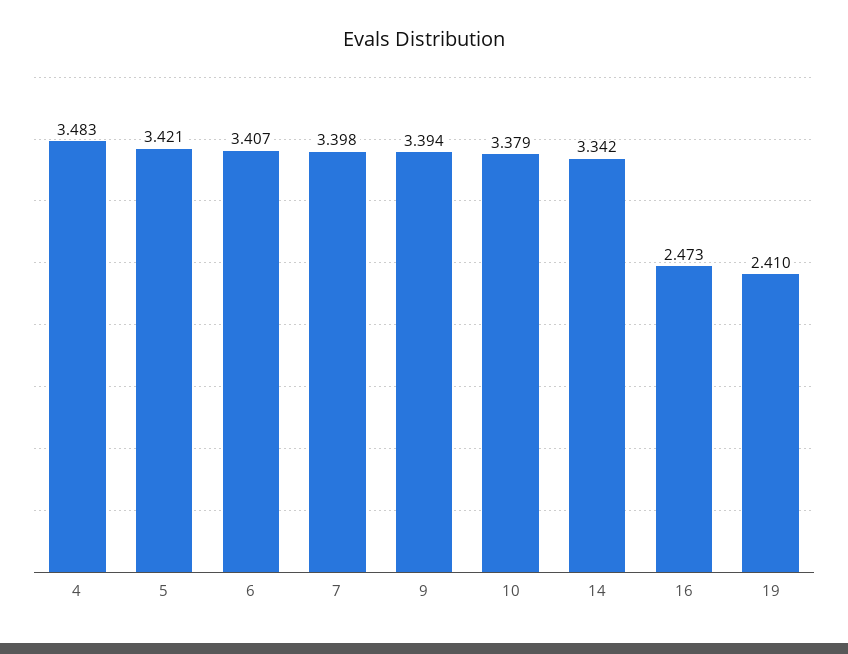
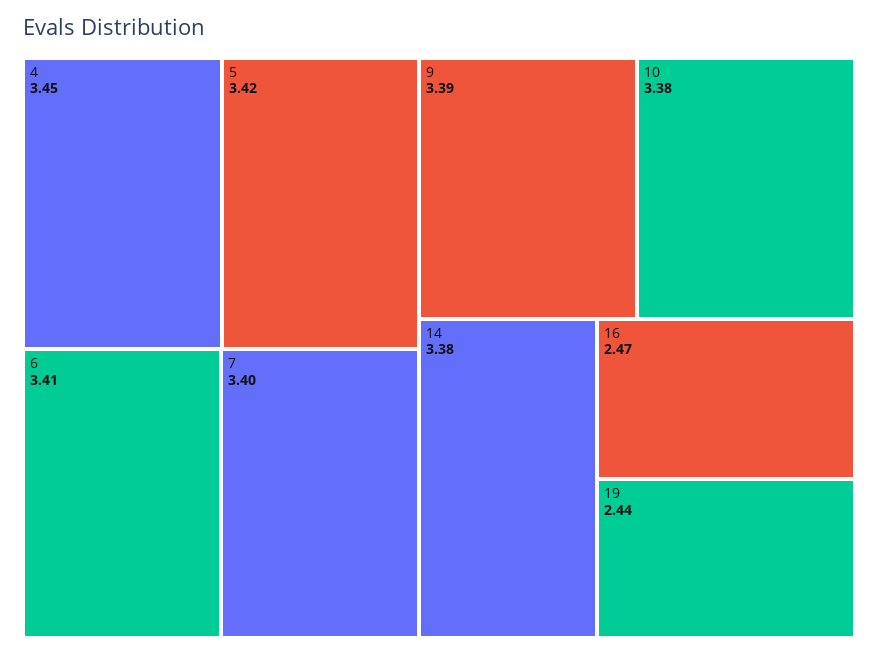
  {
-   "4": 3.483,
+   "4": 3.45,
    "5": 3.421,
    "6": 3.407,
    "7": 3.398,
    "9": 3.394,
    "10": 3.379,
-   "14": 3.342,
+   "14": 3.38,
    "16": 2.473,
-   "19": 2.41
+   "19": 2.44
  }

